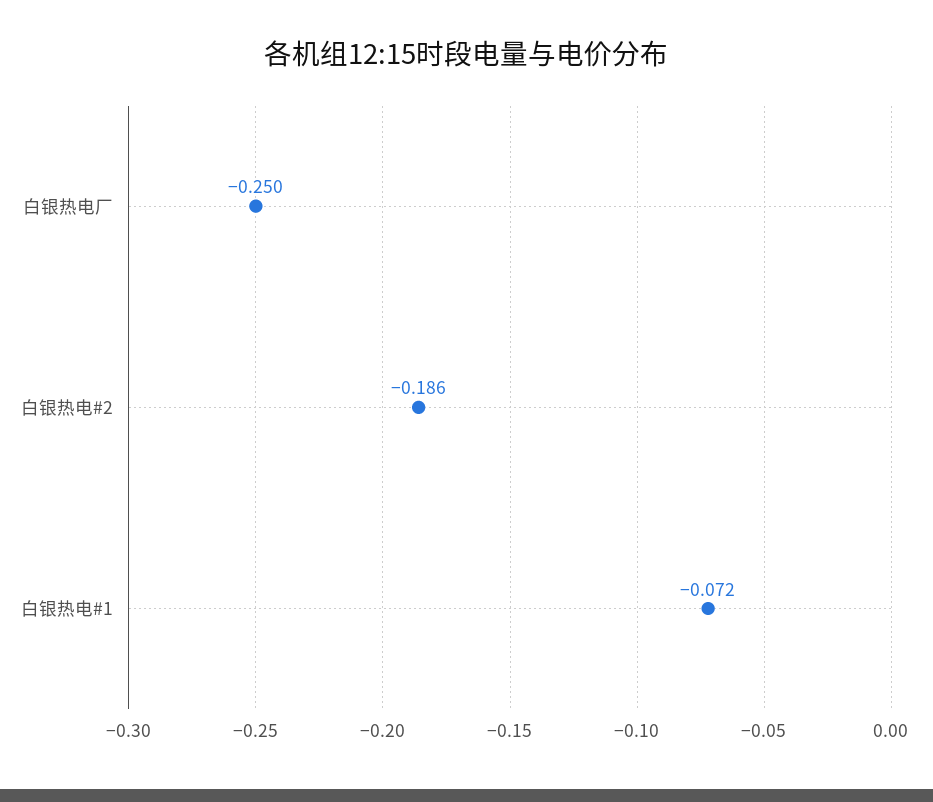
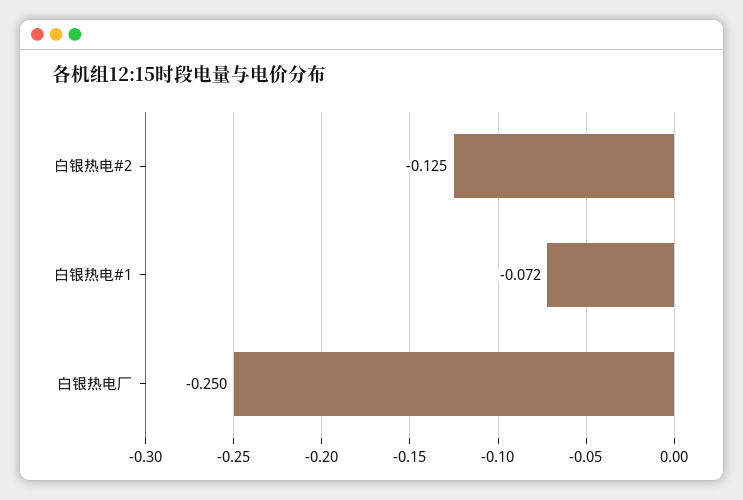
  {
    "白银热电厂": -0.25,
-   "白银热电#2": -0.186,
+   "白银热电#2": -0.125,
    "白银热电#1": -0.072
  }

